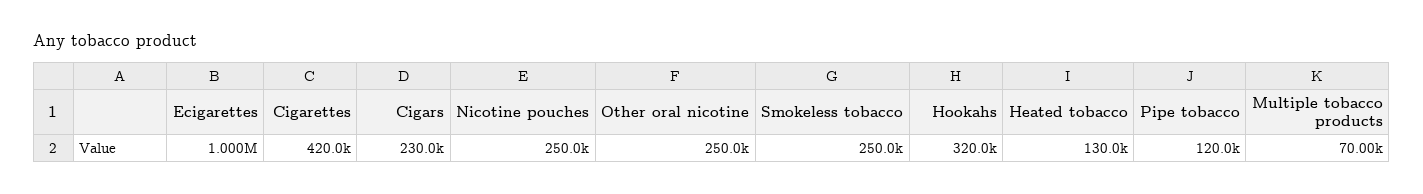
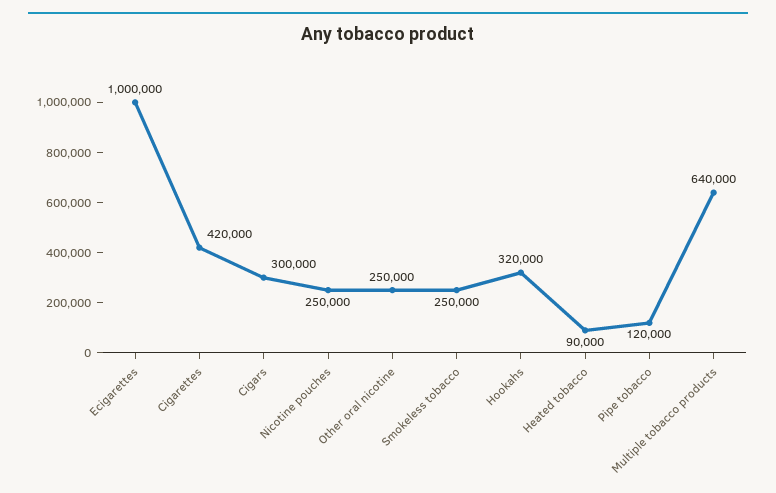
  {
    "Ecigarettes": 1000000,
    "Cigarettes": 420000,
-   "Cigars": 230000,
+   "Cigars": 300000,
    "Nicotine pouches": 250000,
    "Other oral nicotine": 250000,
    "Smokeless tobacco": 250000,
    "Hookahs": 320000,
-   "Heated tobacco": 130000,
+   "Heated tobacco": 90000,
    "Pipe tobacco": 120000,
-   "Multiple tobacco products": 70000
+   "Multiple tobacco products": 640000
  }

